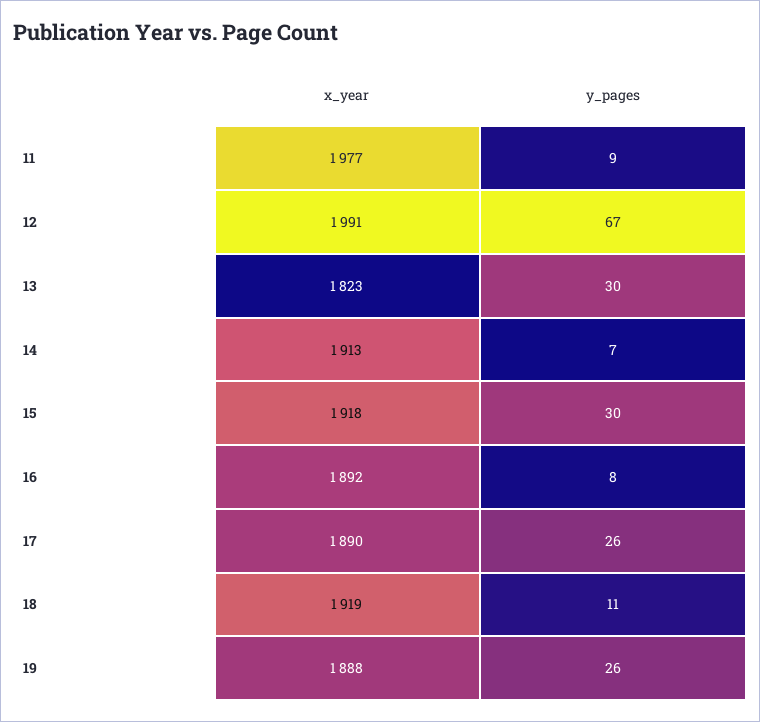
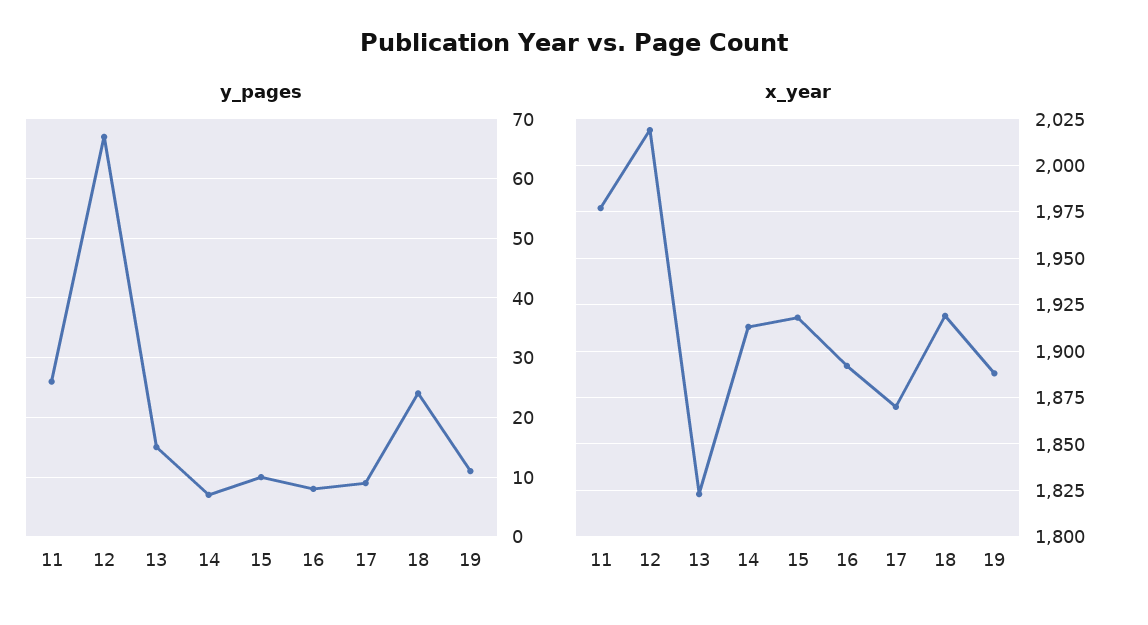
  {
    "x_year": {
      "11": 1977,
-     "12": 1991,
+     "12": 2020,
      "13": 1823,
      "14": 1913,
      "15": 1918,
      "16": 1892,
-     "17": 1890,
+     "17": 1870,
      "18": 1919,
      "19": 1888
    },
    "y_pages": {
-     "11": 9,
+     "11": 25,
      "12": 67,
-     "13": 30,
+     "13": 15,
      "14": 7,
-     "15": 30,
+     "15": 10,
      "16": 8,
-     "17": 26,
+     "17": 10,
-     "18": 11,
+     "18": 25,
-     "19": 26
+     "19": 10
    }
  }

